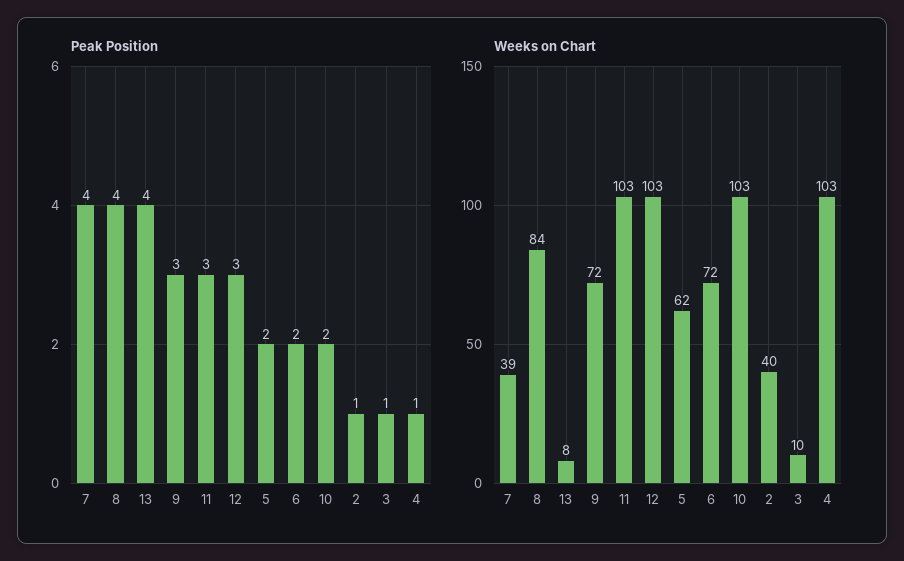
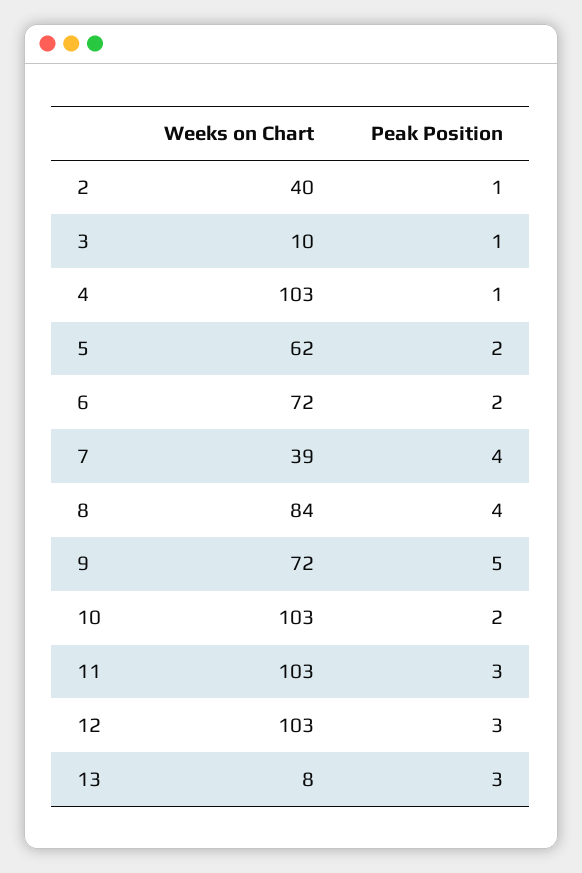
  {
    "Peak Position": {
      "7": 4,
      "8": 4,
-     "13": 4,
+     "13": 3,
-     "9": 3,
+     "9": 5,
      "11": 3,
      "12": 3,
      "5": 2,
      "6": 2,
      "10": 2,
      "2": 1,
      "3": 1,
      "4": 1
    },
    "Weeks on Chart": {
      "7": 39,
      "8": 84,
      "13": 8,
      "9": 72,
      "11": 103,
      "12": 103,
      "5": 62,
      "6": 72,
      "10": 103,
      "2": 40,
      "3": 10,
      "4": 103
    }
  }

